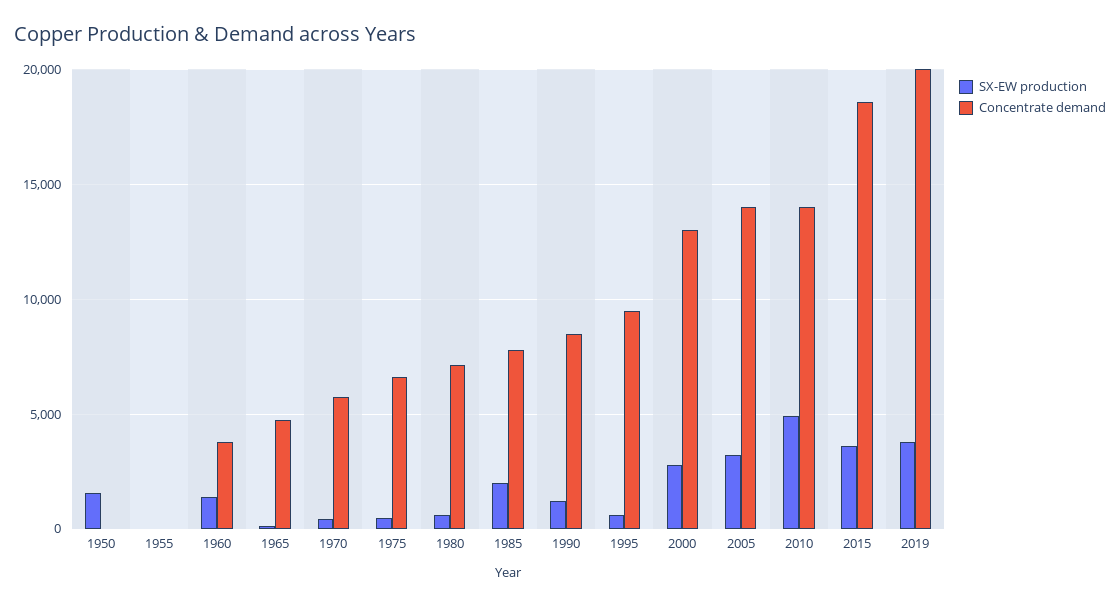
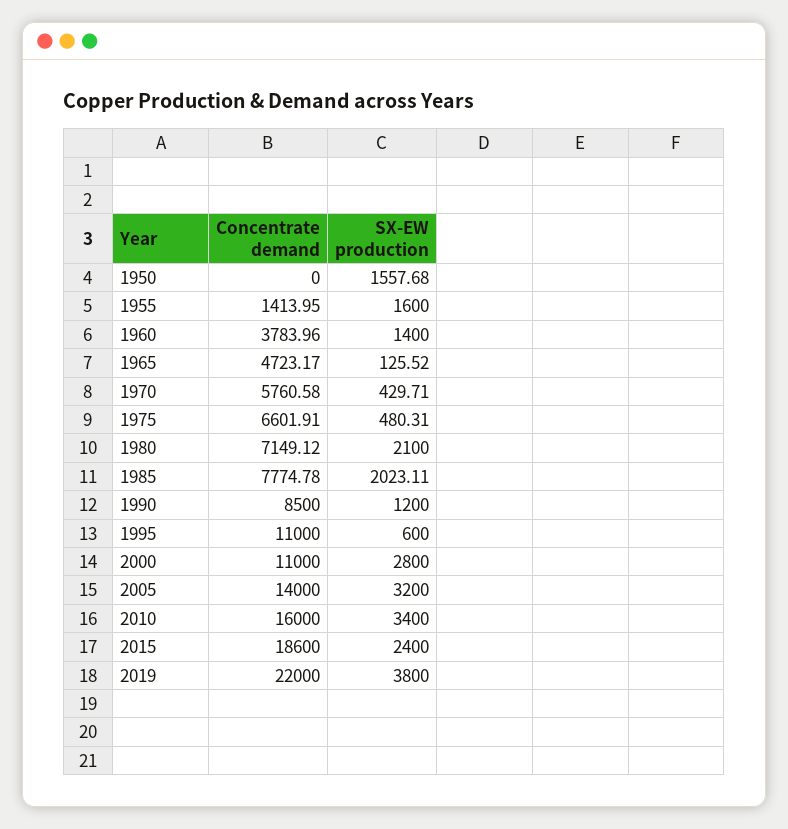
  {
    "SX-EW production": {
      "1950": 1557.68,
-     "1955": 0,
+     "1955": 1600,
      "1960": 1400,
      "1965": 125.52,
      "1970": 429.71,
      "1975": 480.31,
-     "1980": 500,
+     "1980": 2100,
      "1985": 2023.11,
      "1990": 1200,
      "1995": 600,
      "2000": 2800,
      "2005": 3200,
-     "2010": 5000,
+     "2010": 3400,
-     "2015": 3500,
+     "2015": 2400,
      "2019": 3800
    },
    "Concentrate demand": {
      "1950": 0,
-     "1955": 0,
+     "1955": 1413.95,
      "1960": 3783.96,
      "1965": 4723.17,
      "1970": 5760.58,
      "1975": 6601.91,
      "1980": 7149.12,
      "1985": 7774.78,
      "1990": 8500,
-     "1995": 9500,
+     "1995": 11000,
-     "2000": 13000,
+     "2000": 11000,
      "2005": 14000,
-     "2010": 14000,
+     "2010": 16000,
      "2015": 18600,
-     "2019": 20000
+     "2019": 22000
    }
  }

